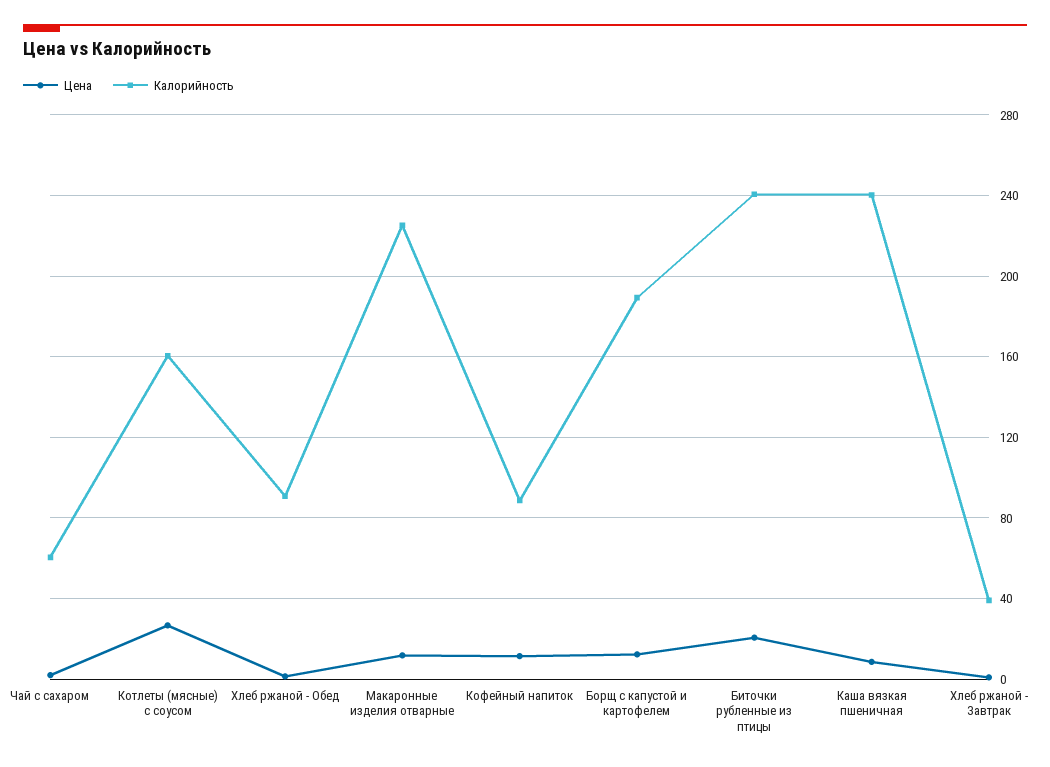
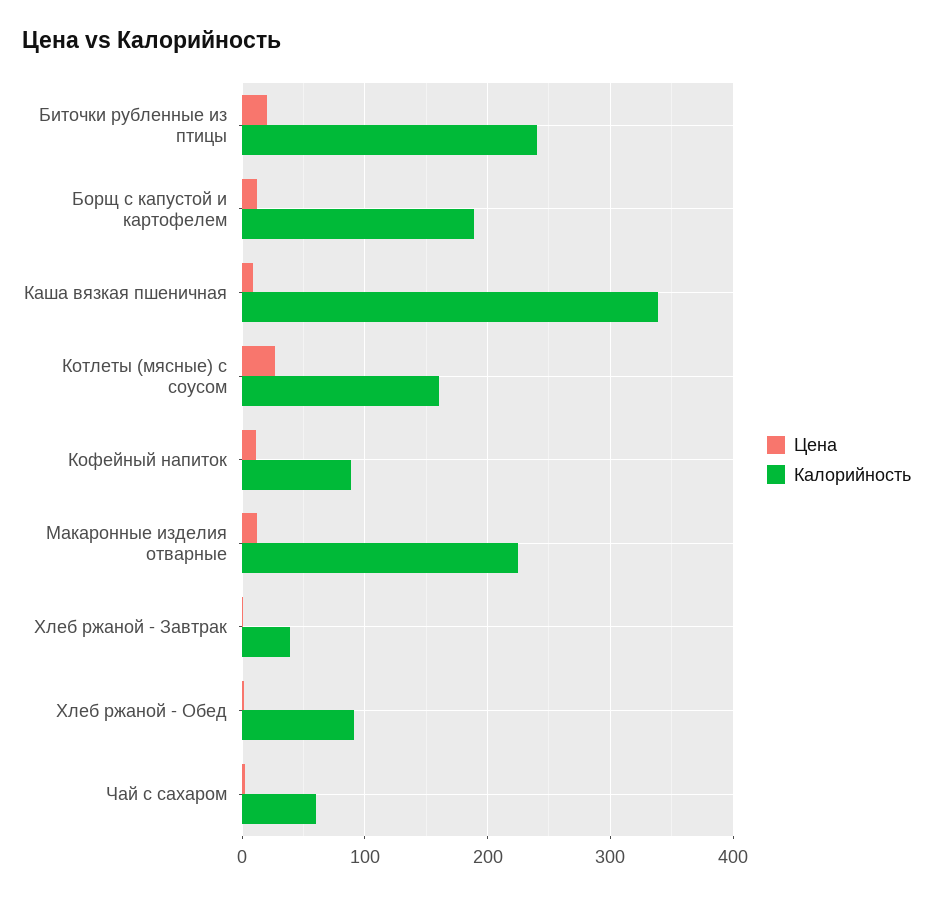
  {
    "Цена": {
      "Чай с сахаром": 0,
      "Котлеты (мясные) с соусом": 25,
      "Хлеб ржаной - Обед": 0,
      "Макаронные изделия отварные": 10,
      "Кофейный напиток": 10,
      "Борщ с капустой и картофелем": 10,
      "Биточки рубленные из птицы": 20,
      "Каша вязкая пшеничная": 10,
      "Хлеб ржаной - Завтрак": 0
    },
    "Калорийность": {
      "Чай с сахаром": 60,
      "Котлеты (мясные) с соусом": 160,
      "Хлеб ржаной - Обед": 90,
      "Макаронные изделия отварные": 225,
      "Кофейный напиток": 90,
      "Борщ с капустой и картофелем": 190,
      "Биточки рубленные из птицы": 240,
-     "Каша вязкая пшеничная": 240,
+     "Каша вязкая пшеничная": 340,
      "Хлеб ржаной - Завтрак": 40
    }
  }

